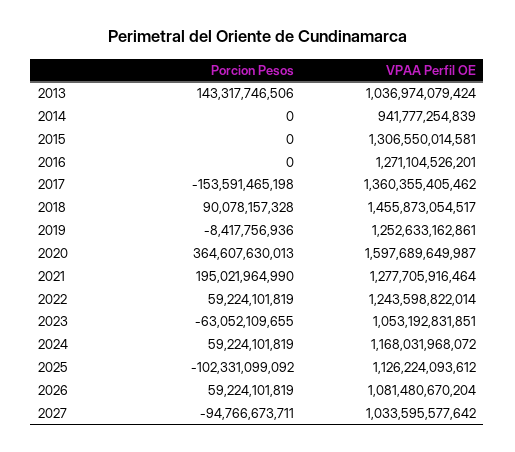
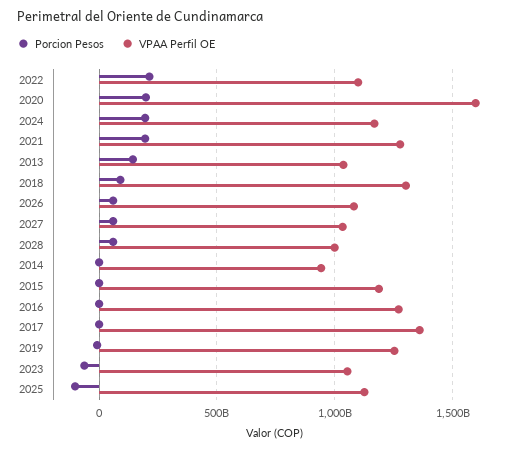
  {
    "Porcion Pesos": {
      "2013": 143317746506,
      "2014": 0,
      "2015": 0,
      "2016": 0,
-     "2017": -153591465198,
+     "2017": 0,
      "2018": 90078157328,
      "2019": -8417756936,
-     "2020": 364607630013,
+     "2020": 200000000000,
      "2021": 195021964990,
-     "2022": 59224101819,
+     "2022": 200000000000,
      "2023": -63052109655,
-     "2024": 59224101819,
+     "2024": 200000000000,
      "2025": -102331099092,
      "2026": 59224101819,
-     "2027": -94766673711
+     "2027": 50000000000,
+     "2028": 50000000000
    },
    "VPAA Perfil OE": {
      "2013": 1036974079424,
      "2014": 941777254839,
-     "2015": 1306550014581,
+     "2015": 1200000000000,
      "2016": 1271104526201,
      "2017": 1360355405462,
-     "2018": 1455873054517,
+     "2018": 1300000000000,
      "2019": 1252633162861,
      "2020": 1597689649987,
      "2021": 1277705916464,
-     "2022": 1243598822014,
+     "2022": 1100000000000,
      "2023": 1053192831851,
      "2024": 1168031968072,
      "2025": 1126224093612,
      "2026": 1081480670204,
-     "2027": 1033595577642
+     "2027": 1033595577642,
+     "2028": 1000000000000
    }
  }

